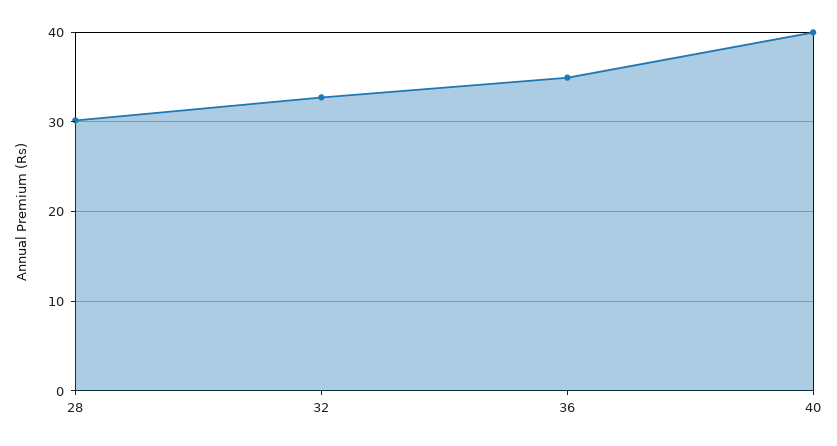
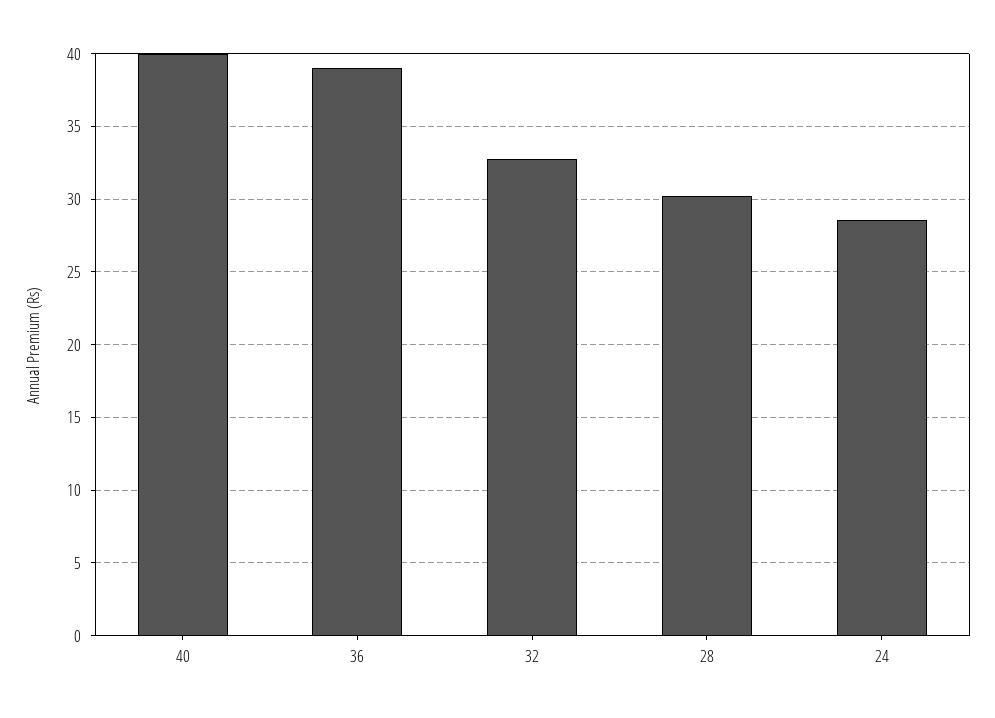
  {
    "28": 30,
    "32": 33,
-   "36": 35,
+   "36": 39,
-   "40": 40
+   "40": 40,
+   "24": 28.5
  }

